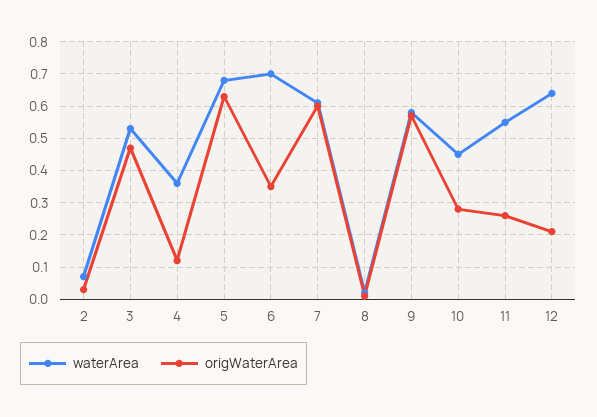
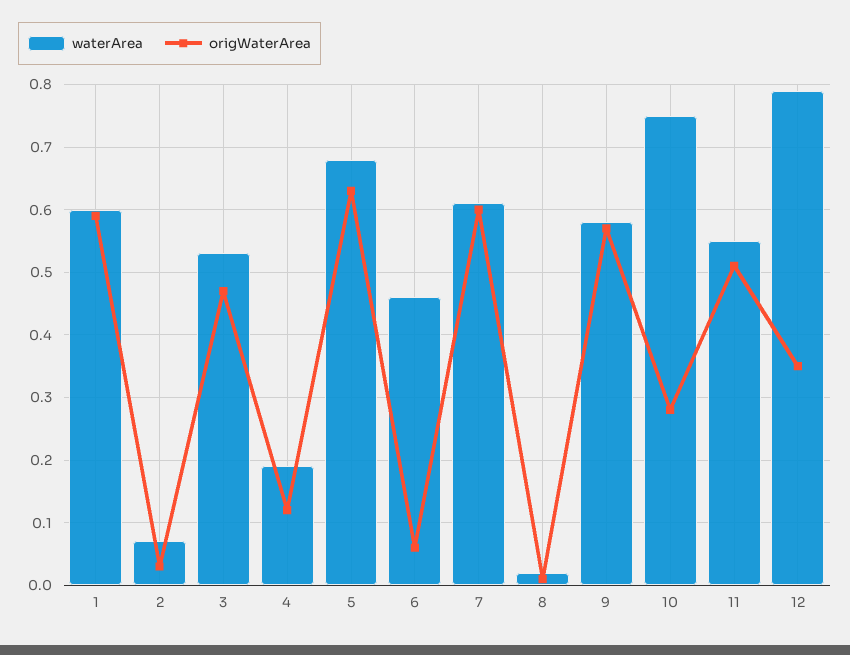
  {
    "waterArea": {
      "2": 0.07,
      "3": 0.53,
-     "4": 0.35,
+     "4": 0.19,
      "5": 0.68,
-     "6": 0.7,
+     "6": 0.46,
      "7": 0.61,
      "8": 0.02,
      "9": 0.58,
-     "10": 0.45,
+     "10": 0.75,
      "11": 0.55,
-     "12": 0.65
+     "12": 0.79,
+     "1": 0.6
    },
    "origWaterArea": {
      "2": 0.03,
      "3": 0.47,
      "4": 0.12,
      "5": 0.63,
-     "6": 0.35,
+     "6": 0.06,
      "7": 0.6,
      "8": 0.01,
      "9": 0.57,
      "10": 0.28,
-     "11": 0.25,
+     "11": 0.51,
-     "12": 0.2
+     "12": 0.35,
+     "1": 0.59
    }
  }

